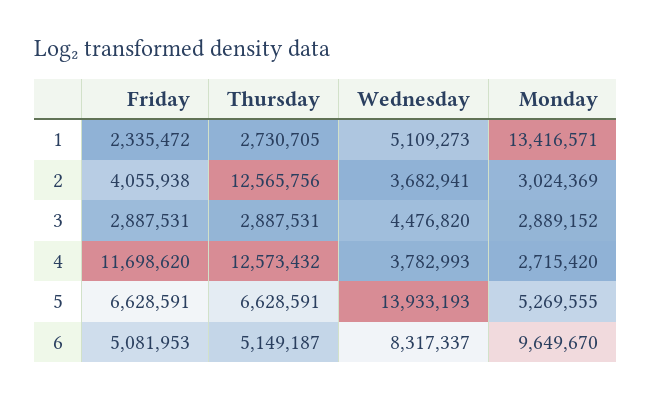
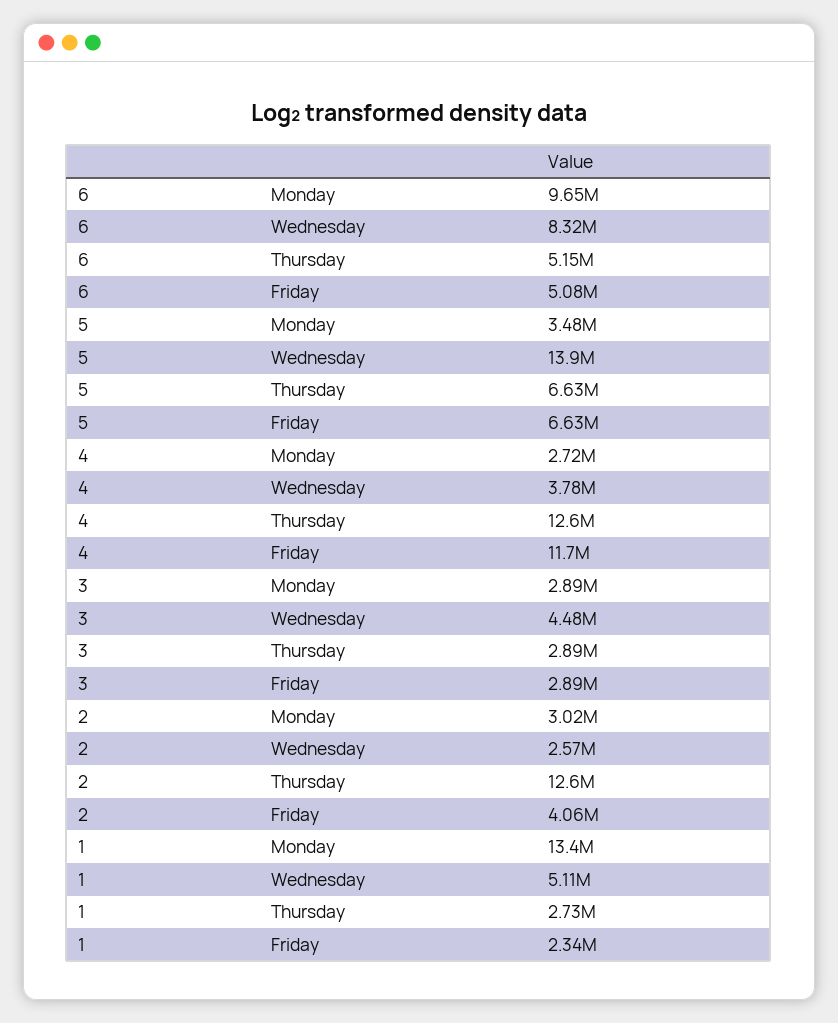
  {
    "Friday": {
      "1": 2335472,
      "2": 4055938,
      "3": 2887531,
      "4": 11698620,
      "5": 6628591,
      "6": 5081953
    },
    "Thursday": {
      "1": 2730705,
      "2": 12565756,
      "3": 2887531,
      "4": 12573432,
      "5": 6628591,
      "6": 5149187
    },
    "Wednesday": {
      "1": 5109273,
-     "2": 3682941,
+     "2": 2570000,
      "3": 4476820,
      "4": 3782993,
      "5": 13933193,
      "6": 8317337
    },
    "Monday": {
      "1": 13416571,
      "2": 3024369,
      "3": 2889152,
      "4": 2715420,
-     "5": 5269555,
+     "5": 3480000,
      "6": 9649670
    }
  }

